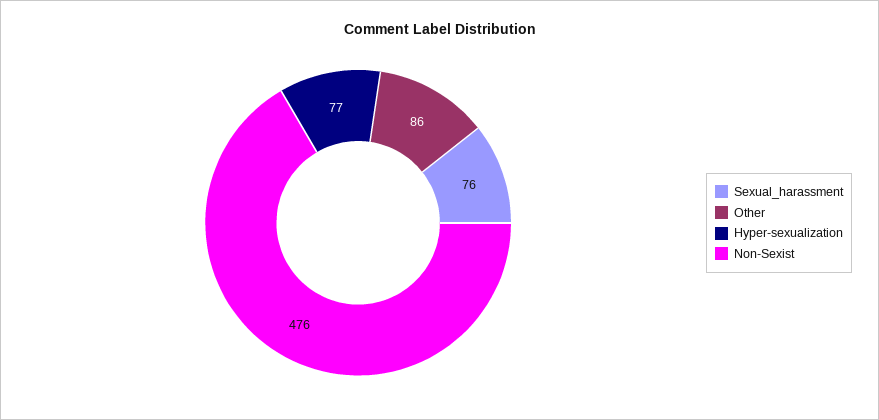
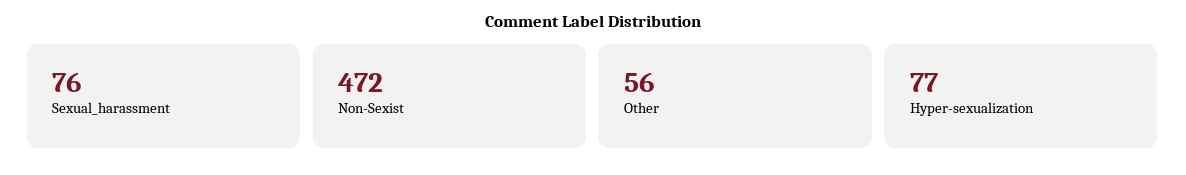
  {
    "Sexual_harassment": 76,
-   "Other": 86,
+   "Other": 56,
    "Hyper-sexualization": 77,
-   "Non-Sexist": 476
+   "Non-Sexist": 472
  }

